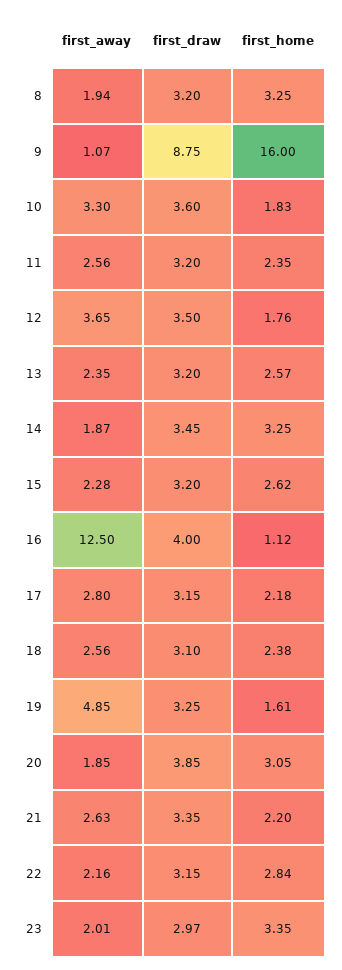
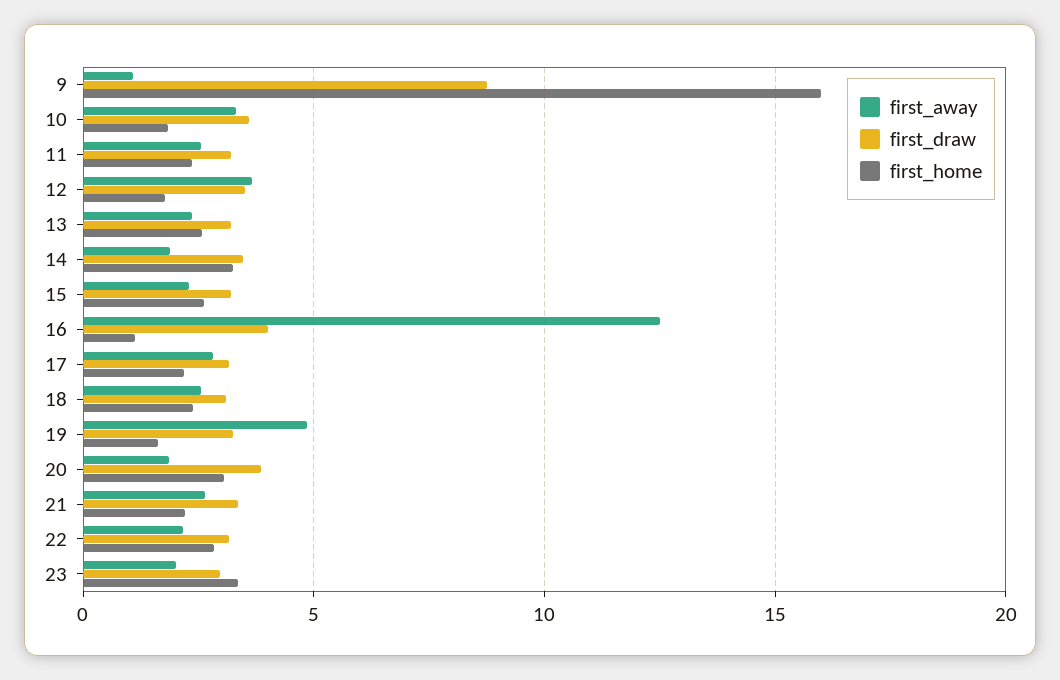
  {
    "first_away": {
-     "8": 1.94,
      "9": 1.07,
      "10": 3.3,
      "11": 2.56,
      "12": 3.65,
      "13": 2.35,
      "14": 1.87,
      "15": 2.28,
      "16": 12.5,
      "17": 2.8,
      "18": 2.56,
      "19": 4.85,
      "20": 1.85,
      "21": 2.63,
      "22": 2.16,
      "23": 2.01
    },
    "first_draw": {
-     "8": 3.2,
      "9": 8.75,
      "10": 3.6,
      "11": 3.2,
      "12": 3.5,
      "13": 3.2,
      "14": 3.45,
      "15": 3.2,
      "16": 4,
      "17": 3.15,
      "18": 3.1,
      "19": 3.25,
      "20": 3.85,
      "21": 3.35,
      "22": 3.15,
      "23": 2.97
    },
    "first_home": {
-     "8": 3.25,
      "9": 16,
      "10": 1.83,
      "11": 2.35,
      "12": 1.76,
      "13": 2.57,
      "14": 3.25,
      "15": 2.62,
      "16": 1.12,
      "17": 2.18,
      "18": 2.38,
      "19": 1.61,
      "20": 3.05,
      "21": 2.2,
      "22": 2.84,
      "23": 3.35
    }
  }

